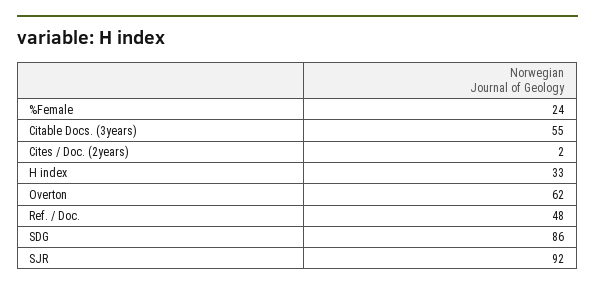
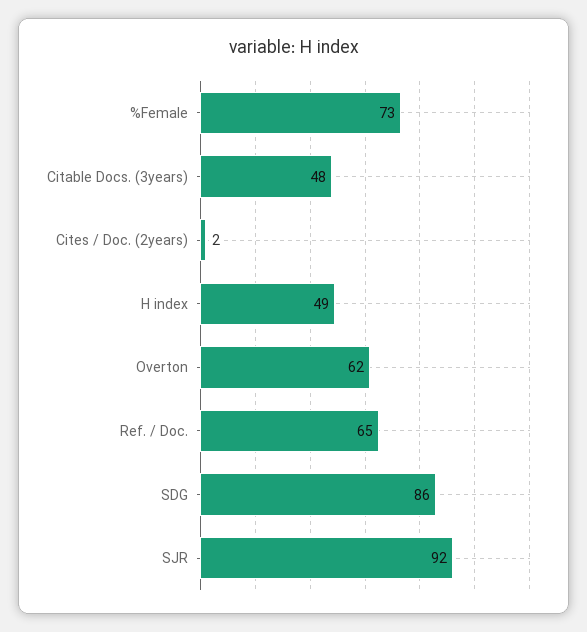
  {
-   "%Female": 24,
+   "%Female": 73,
-   "Citable Docs. (3years)": 55,
+   "Citable Docs. (3years)": 48,
    "Cites / Doc. (2years)": 2,
-   "H index": 33,
+   "H index": 49,
    "Overton": 62,
-   "Ref. / Doc.": 48,
+   "Ref. / Doc.": 65,
    "SDG": 86,
    "SJR": 92
  }

